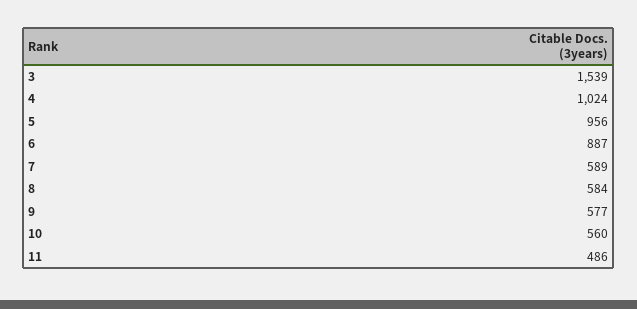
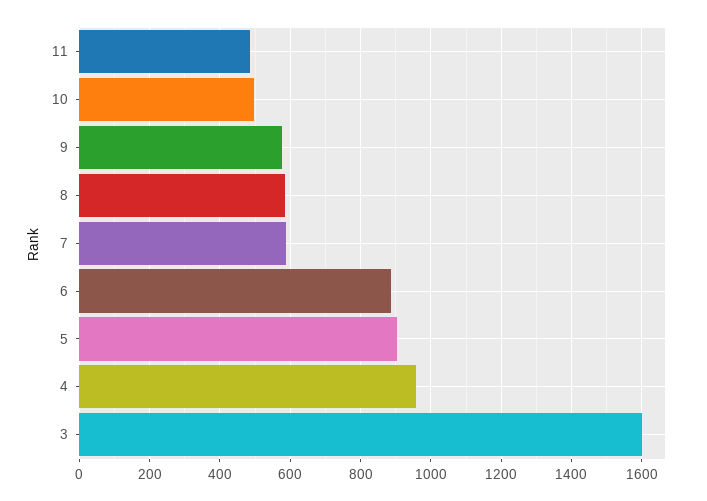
  {
-   "3": 1539,
+   "3": 1600,
-   "4": 1024,
+   "4": 960,
-   "5": 956,
+   "5": 900,
    "6": 887,
    "7": 589,
    "8": 584,
    "9": 577,
-   "10": 560,
+   "10": 500,
    "11": 486
  }

